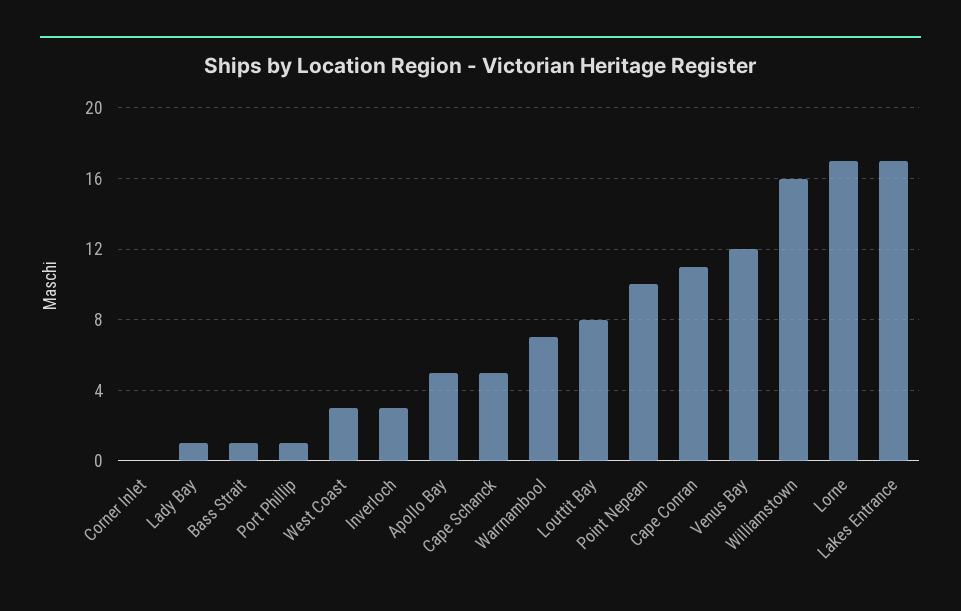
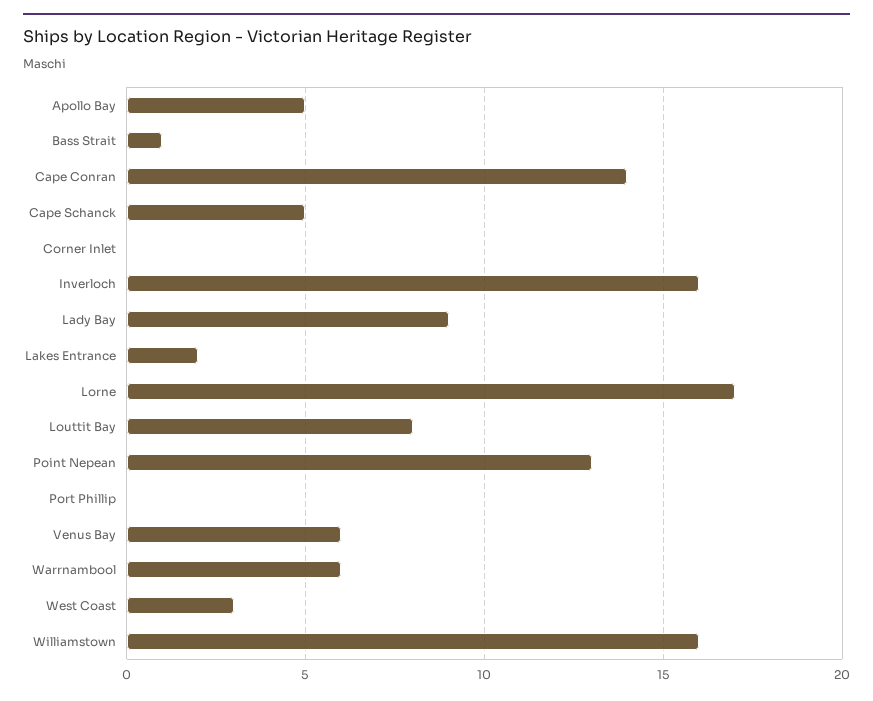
  {
    "Corner Inlet": 0,
-   "Lady Bay": 1,
+   "Lady Bay": 9,
    "Bass Strait": 1,
-   "Port Phillip": 1,
+   "Port Phillip": 0,
    "West Coast": 3,
-   "Inverloch": 3,
+   "Inverloch": 16,
    "Apollo Bay": 5,
    "Cape Schanck": 5,
-   "Warrnambool": 7,
+   "Warrnambool": 6,
    "Louttit Bay": 8,
-   "Point Nepean": 10,
+   "Point Nepean": 13,
-   "Cape Conran": 11,
+   "Cape Conran": 14,
-   "Venus Bay": 12,
+   "Venus Bay": 6,
    "Williamstown": 16,
    "Lorne": 17,
-   "Lakes Entrance": 17
+   "Lakes Entrance": 2
  }

